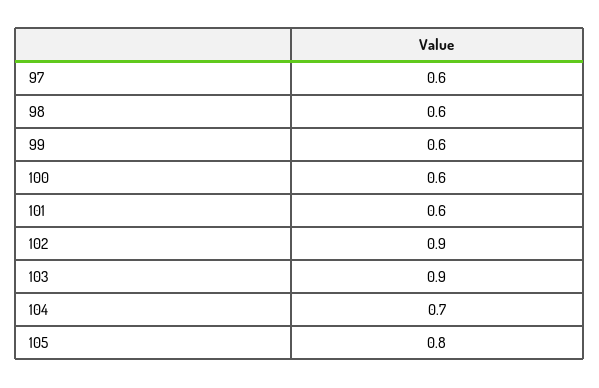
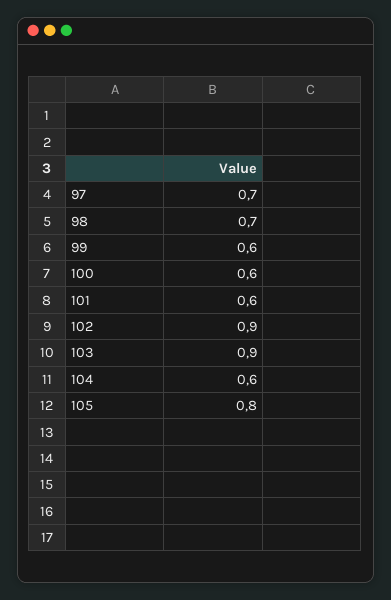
  {
-   "97": 0.6,
+   "97": 0.7,
-   "98": 0.6,
+   "98": 0.7,
    "99": 0.6,
    "100": 0.6,
    "101": 0.6,
    "102": 0.9,
    "103": 0.9,
-   "104": 0.7,
+   "104": 0.6,
    "105": 0.8
  }

